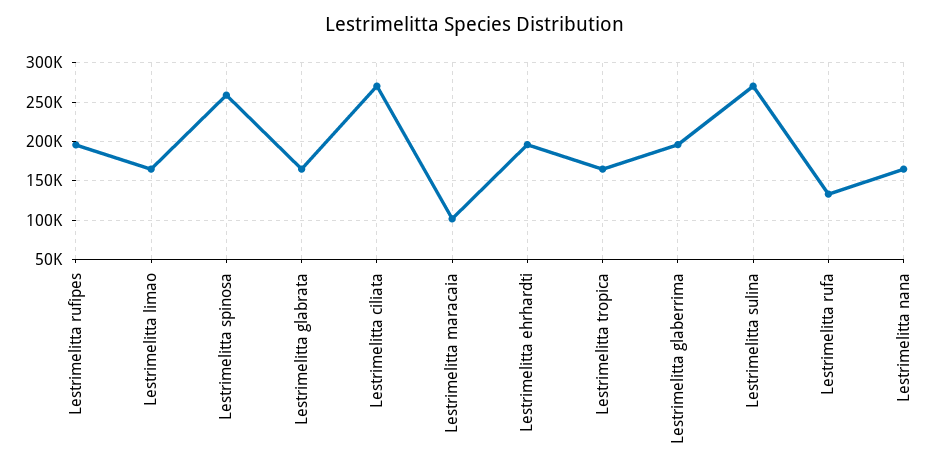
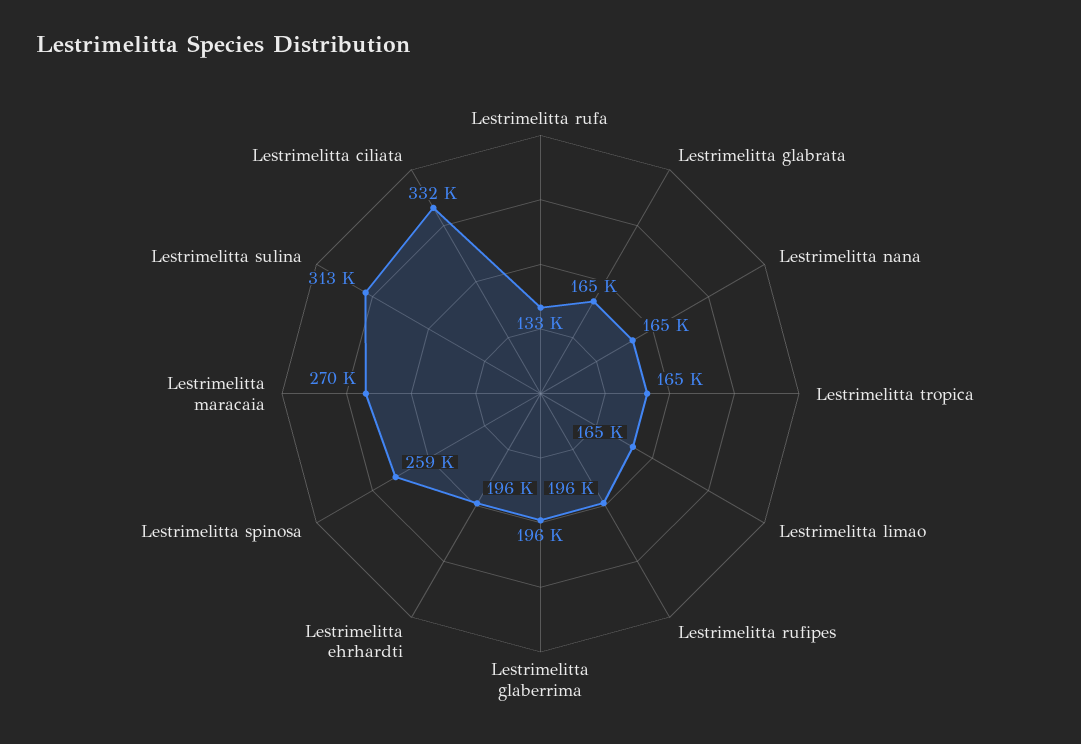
  {
    "Lestrimelitta rufipes": 196000,
    "Lestrimelitta limao": 165000,
    "Lestrimelitta spinosa": 259000,
    "Lestrimelitta glabrata": 165000,
-   "Lestrimelitta ciliata": 270000,
+   "Lestrimelitta ciliata": 332000,
-   "Lestrimelitta maracaia": 100000,
+   "Lestrimelitta maracaia": 270000,
    "Lestrimelitta ehrhardti": 196000,
    "Lestrimelitta tropica": 165000,
    "Lestrimelitta glaberrima": 196000,
-   "Lestrimelitta sulina": 270000,
+   "Lestrimelitta sulina": 313000,
    "Lestrimelitta rufa": 133000,
    "Lestrimelitta nana": 165000
  }

